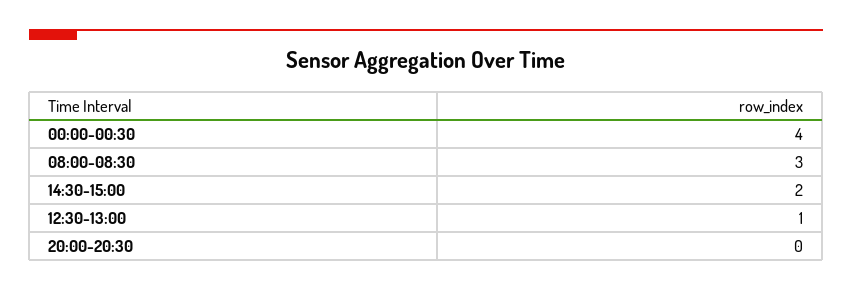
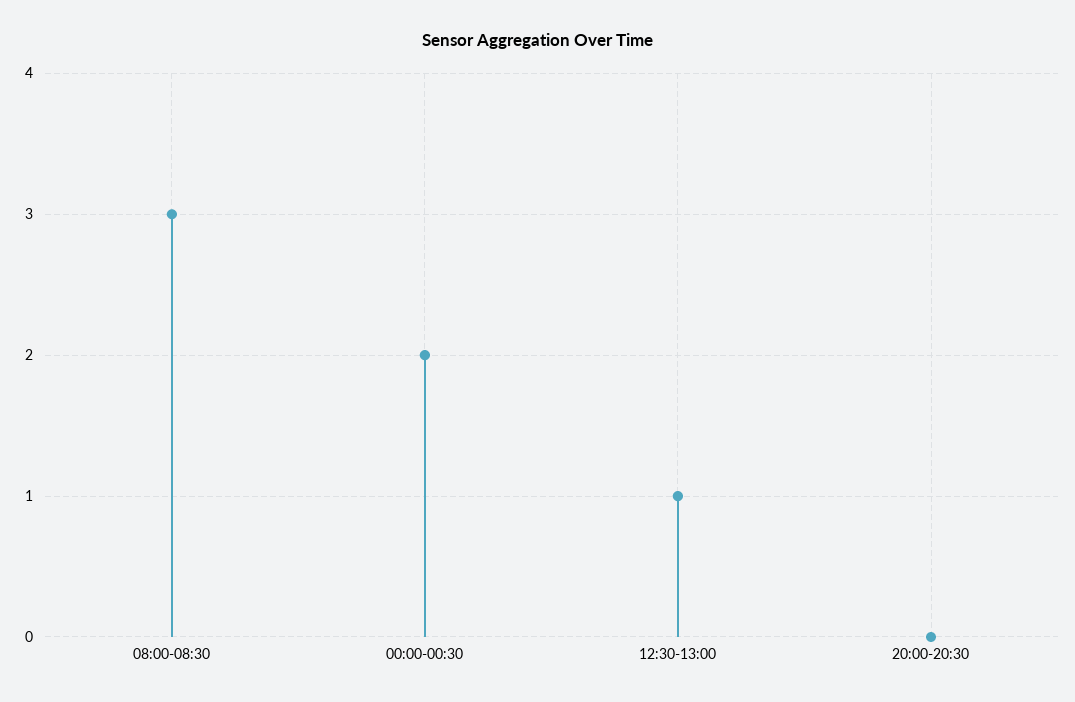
  {
-   "00:00-00:30": 4,
+   "00:00-00:30": 2,
    "08:00-08:30": 3,
-   "14:30-15:00": 2,
    "12:30-13:00": 1,
    "20:00-20:30": 0
  }

